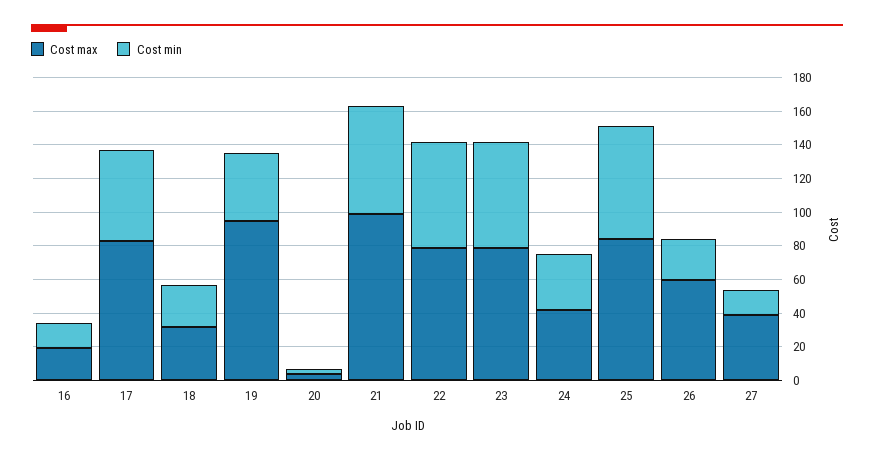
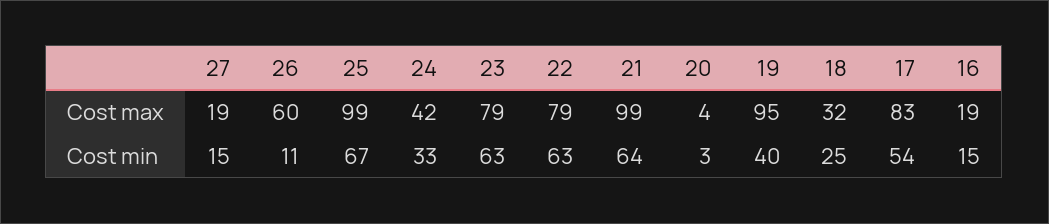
  {
    "Cost max": {
      "16": 19,
      "17": 83,
      "18": 32,
      "19": 95,
      "20": 4,
      "21": 99,
      "22": 79,
      "23": 79,
      "24": 42,
-     "25": 85,
+     "25": 99,
      "26": 60,
-     "27": 40
+     "27": 19
    },
    "Cost min": {
      "16": 15,
      "17": 54,
      "18": 25,
      "19": 40,
      "20": 3,
      "21": 64,
      "22": 63,
      "23": 63,
      "24": 33,
      "25": 67,
-     "26": 25,
+     "26": 11,
      "27": 15
    }
  }

